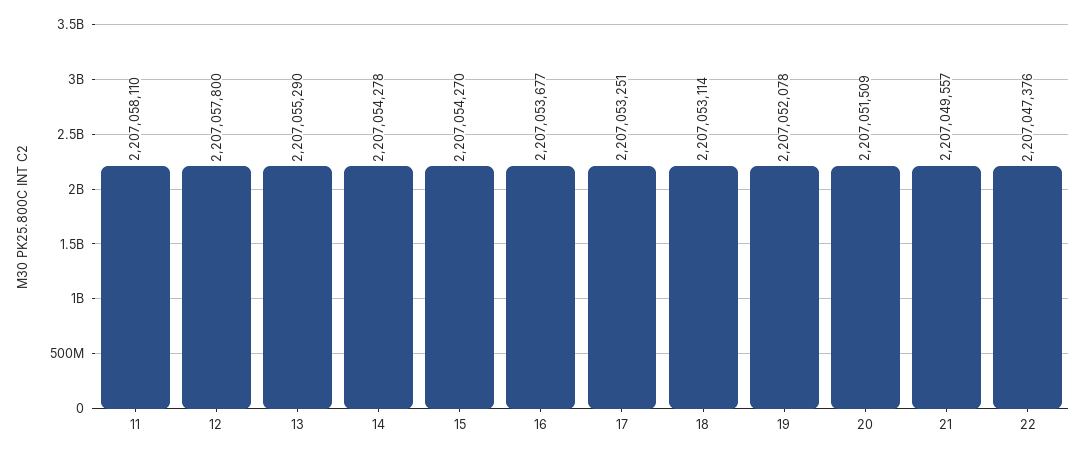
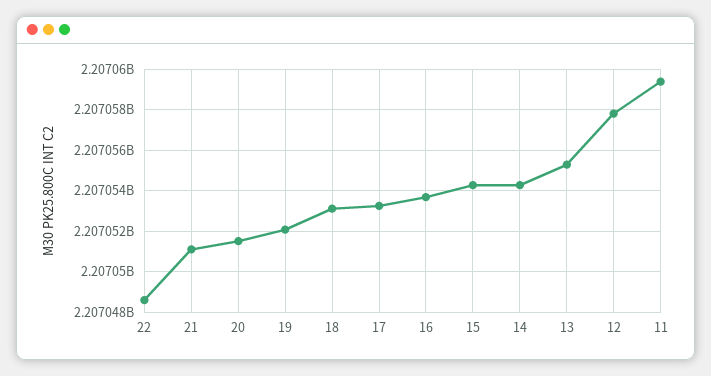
  {
-   "11": 2207058110,
+   "11": 2207059500,
    "12": 2207057800,
    "13": 2207055290,
    "14": 2207054278,
    "15": 2207054270,
    "16": 2207053677,
    "17": 2207053251,
    "18": 2207053114,
    "19": 2207052078,
    "20": 2207051509,
-   "21": 2207049557,
+   "21": 2207051000,
-   "22": 2207047376
+   "22": 2207048500
  }

